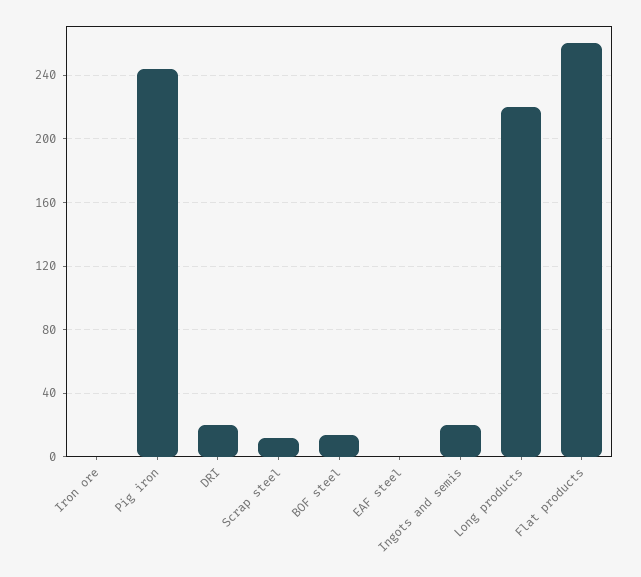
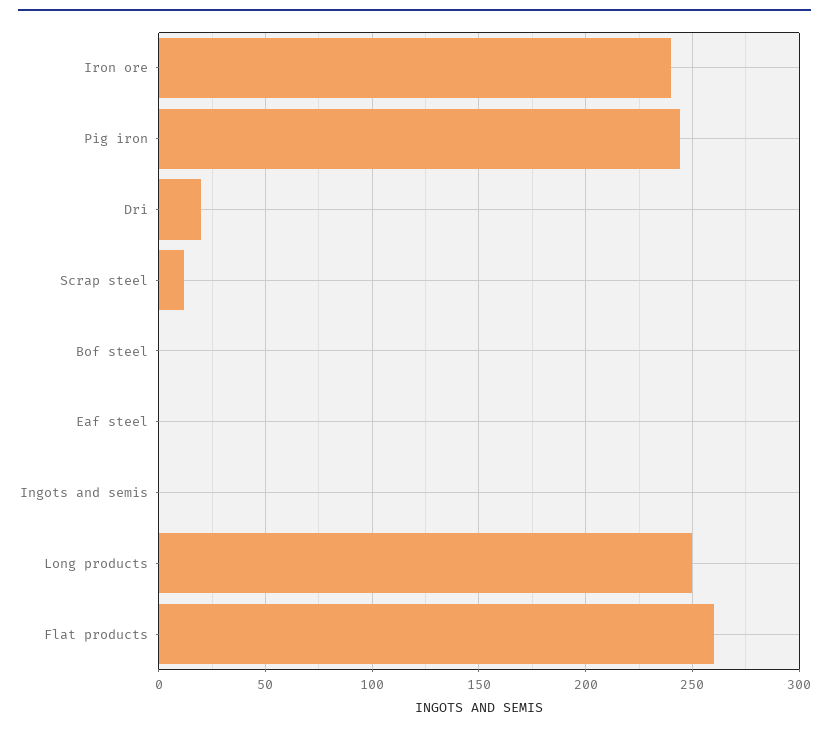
  {
-   "Iron ore": 0,
+   "Iron ore": 240,
    "Pig iron": 245,
    "DRI": 20,
    "Scrap steel": 10,
-   "BOF steel": 15,
+   "BOF steel": 0,
    "EAF steel": 0,
-   "Ingots and semis": 20,
+   "Ingots and semis": 0,
-   "Long products": 220,
+   "Long products": 250,
    "Flat products": 260
  }

